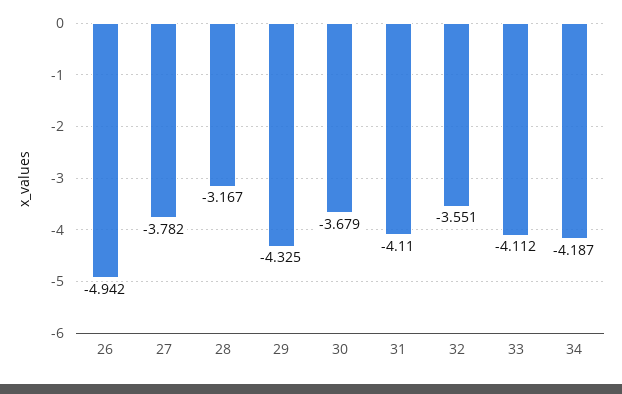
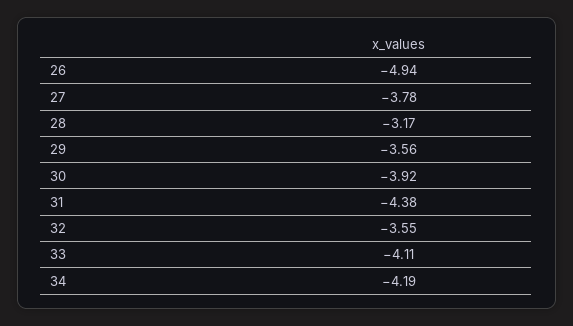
  {
    "26": -4.942,
    "27": -3.782,
    "28": -3.167,
-   "29": -4.325,
+   "29": -3.56,
-   "30": -3.679,
+   "30": -3.92,
-   "31": -4.11,
+   "31": -4.38,
    "32": -3.551,
    "33": -4.112,
    "34": -4.187
  }

